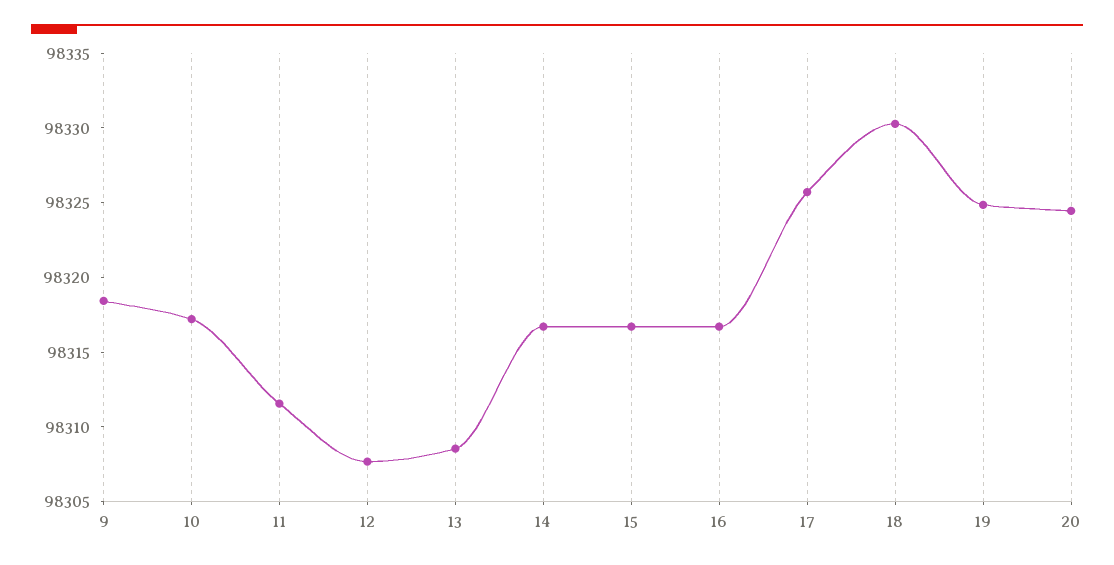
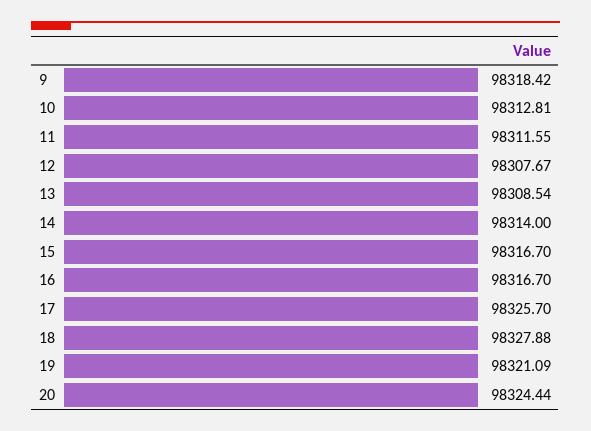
  {
    "9": 98318.42,
-   "10": 98317,
+   "10": 98312.81,
    "11": 98311.55,
    "12": 98307.67,
    "13": 98308.54,
-   "14": 98317,
+   "14": 98314,
    "15": 98316.7,
    "16": 98316.7,
    "17": 98325.7,
-   "18": 98330,
+   "18": 98327.88,
-   "19": 98325,
+   "19": 98321.09,
    "20": 98324.44
  }

